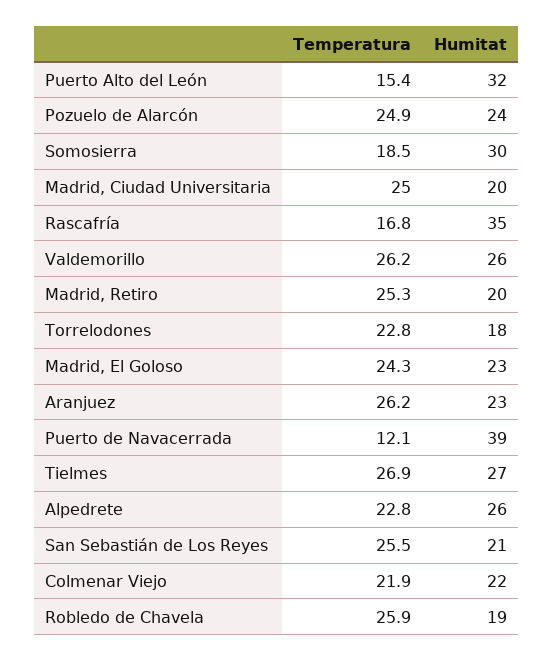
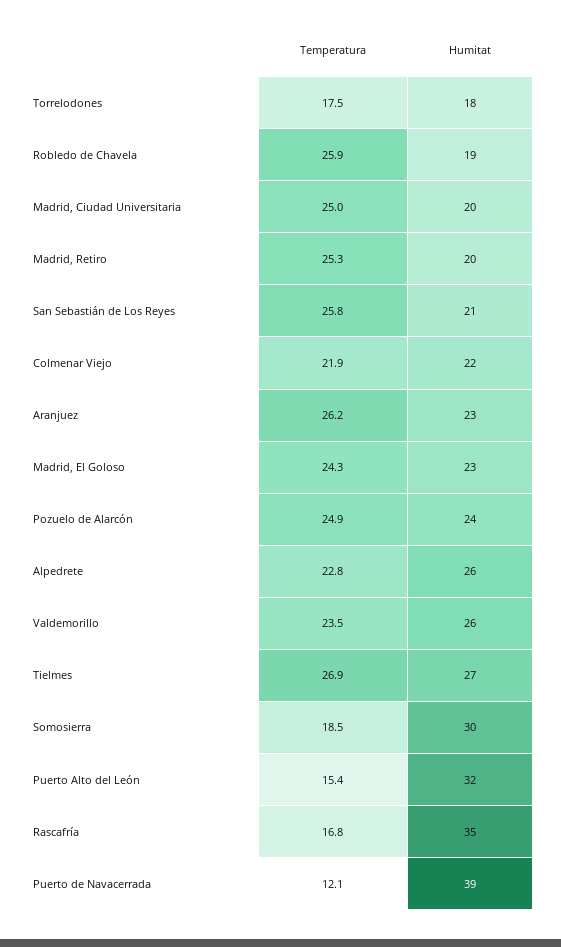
  {
    "Temperatura": {
      "Puerto Alto del León": 15.4,
      "Pozuelo de Alarcón": 24.9,
      "Somosierra": 18.5,
      "Madrid, Ciudad Universitaria": 25,
      "Rascafría": 16.8,
-     "Valdemorillo": 26.2,
+     "Valdemorillo": 23.5,
      "Madrid, Retiro": 25.3,
-     "Torrelodones": 22.8,
+     "Torrelodones": 17.5,
      "Madrid, El Goloso": 24.3,
      "Aranjuez": 26.2,
      "Puerto de Navacerrada": 12.1,
      "Tielmes": 26.9,
      "Alpedrete": 22.8,
-     "San Sebastián de Los Reyes": 25.5,
+     "San Sebastián de Los Reyes": 25.8,
      "Colmenar Viejo": 21.9,
      "Robledo de Chavela": 25.9
    },
    "Humitat": {
      "Puerto Alto del León": 32,
      "Pozuelo de Alarcón": 24,
      "Somosierra": 30,
      "Madrid, Ciudad Universitaria": 20,
      "Rascafría": 35,
      "Valdemorillo": 26,
      "Madrid, Retiro": 20,
      "Torrelodones": 18,
      "Madrid, El Goloso": 23,
      "Aranjuez": 23,
      "Puerto de Navacerrada": 39,
      "Tielmes": 27,
      "Alpedrete": 26,
      "San Sebastián de Los Reyes": 21,
      "Colmenar Viejo": 22,
      "Robledo de Chavela": 19
    }
  }

